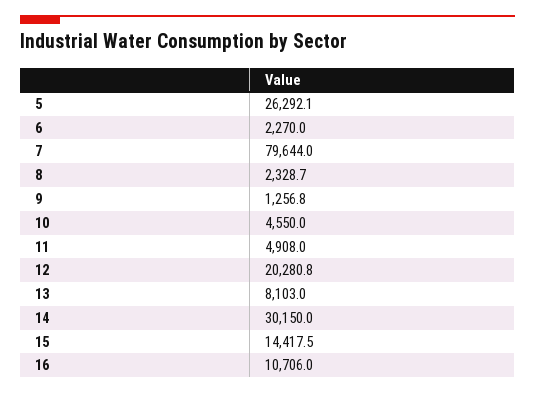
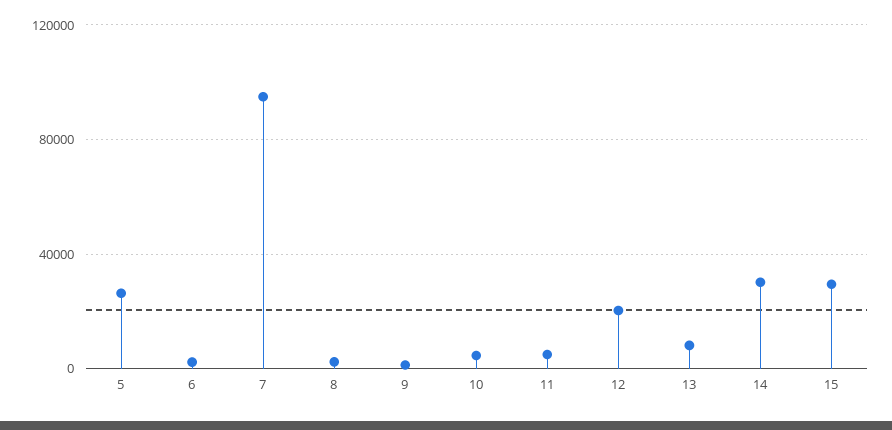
  {
    "5": 26292.1,
    "6": 2270,
-   "7": 79644,
+   "7": 95000,
    "8": 2328.7,
    "9": 1256.8,
    "10": 4550,
    "11": 4908,
    "12": 20280.8,
    "13": 8103,
    "14": 30150,
-   "15": 14417.5,
+   "15": 30000
-   "16": 10706
  }

